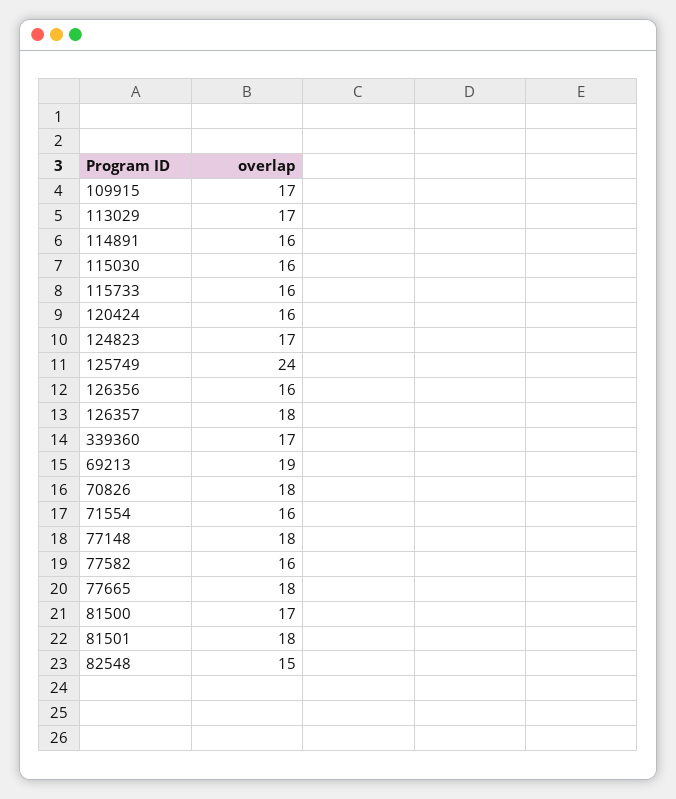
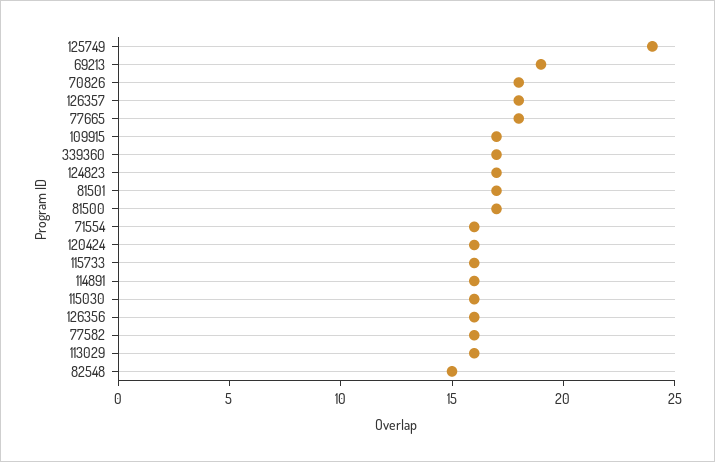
  {
    "109915": 17,
-   "113029": 17,
+   "113029": 16,
    "114891": 16,
    "115030": 16,
    "115733": 16,
    "120424": 16,
    "124823": 17,
    "125749": 24,
    "126356": 16,
    "126357": 18,
    "339360": 17,
    "69213": 19,
    "70826": 18,
    "71554": 16,
-   "77148": 18,
    "77582": 16,
    "77665": 18,
    "81500": 17,
-   "81501": 18,
+   "81501": 17,
    "82548": 15
  }

